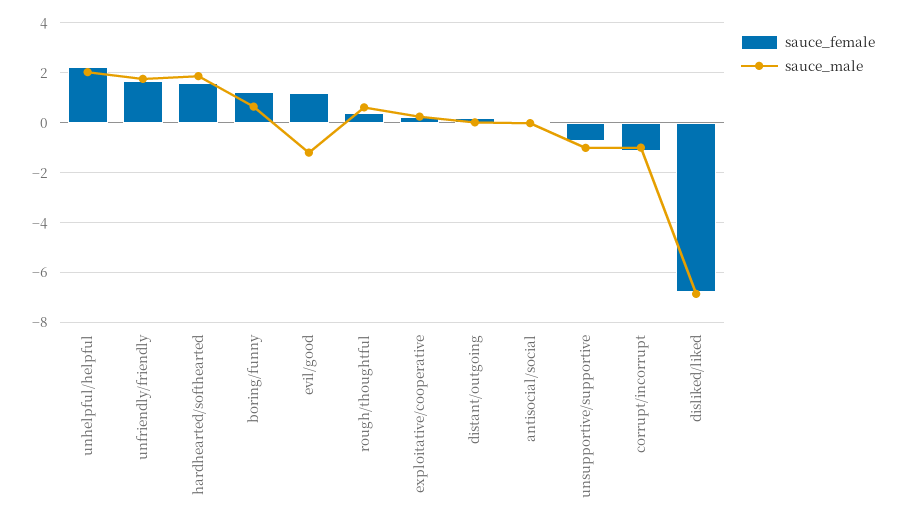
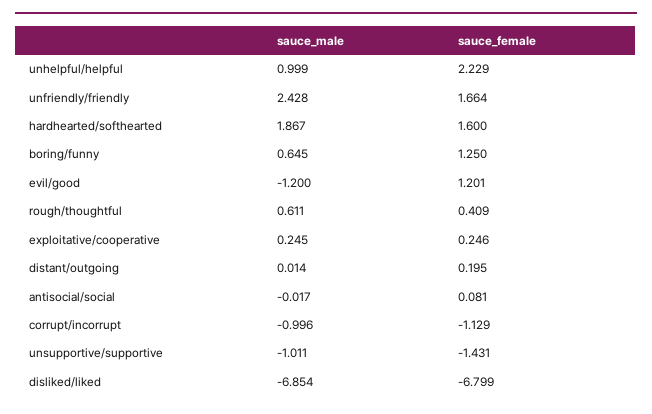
  {
    "sauce_female": {
      "unhelpful/helpful": 2.229,
      "unfriendly/friendly": 1.664,
      "hardhearted/softhearted": 1.6,
      "boring/funny": 1.25,
      "evil/good": 1.201,
      "rough/thoughtful": 0.409,
      "exploitative/cooperative": 0.246,
      "distant/outgoing": 0.195,
      "antisocial/social": 0.081,
-     "unsupportive/supportive": -0.75,
+     "unsupportive/supportive": -1.431,
      "corrupt/incorrupt": -1.129,
      "disliked/liked": -6.799
    },
    "sauce_male": {
-     "unhelpful/helpful": 2,
+     "unhelpful/helpful": 0.999,
-     "unfriendly/friendly": 1.75,
+     "unfriendly/friendly": 2.428,
      "hardhearted/softhearted": 1.867,
      "boring/funny": 0.645,
      "evil/good": -1.2,
      "rough/thoughtful": 0.611,
      "exploitative/cooperative": 0.245,
      "distant/outgoing": 0.014,
      "antisocial/social": -0.017,
      "unsupportive/supportive": -1.011,
      "corrupt/incorrupt": -0.996,
      "disliked/liked": -6.854
    }
  }

